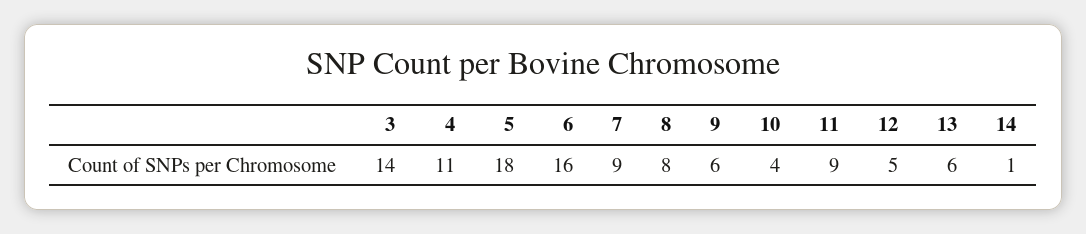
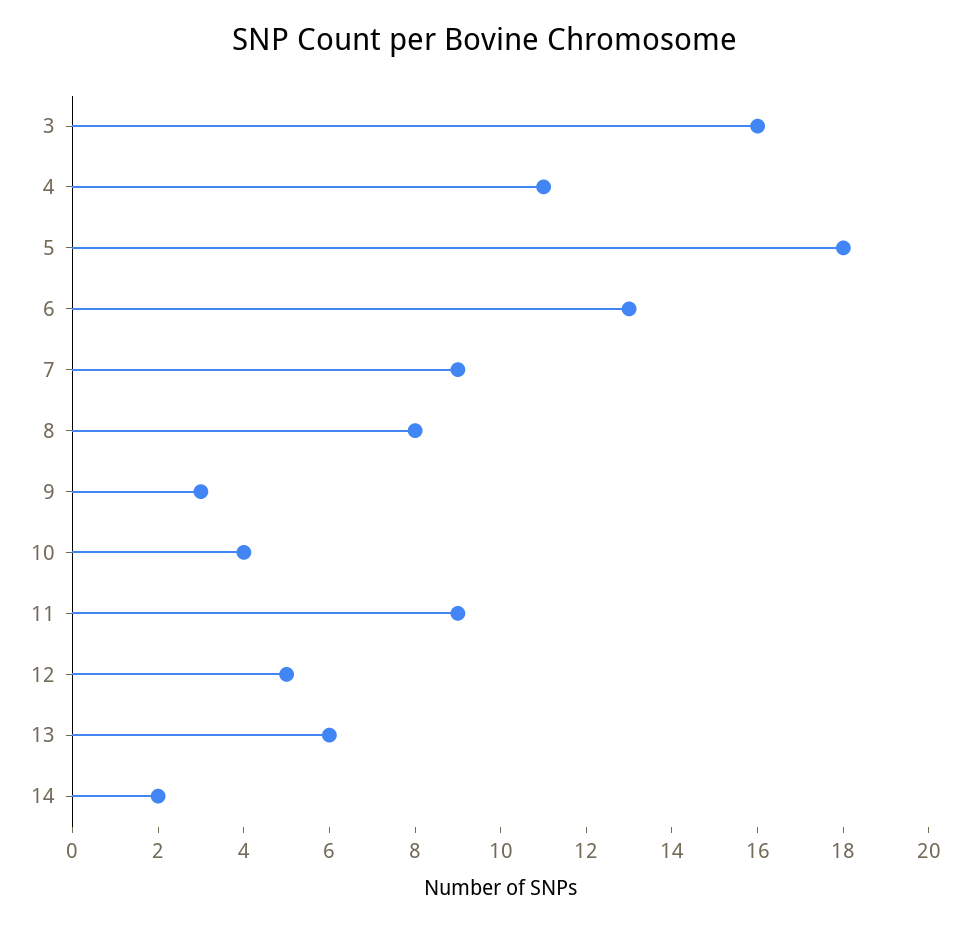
  {
-   "3": 14,
+   "3": 16,
    "4": 11,
    "5": 18,
-   "6": 16,
+   "6": 13,
    "7": 9,
    "8": 8,
-   "9": 6,
+   "9": 3,
    "10": 4,
    "11": 9,
    "12": 5,
    "13": 6,
-   "14": 1
+   "14": 2
  }

